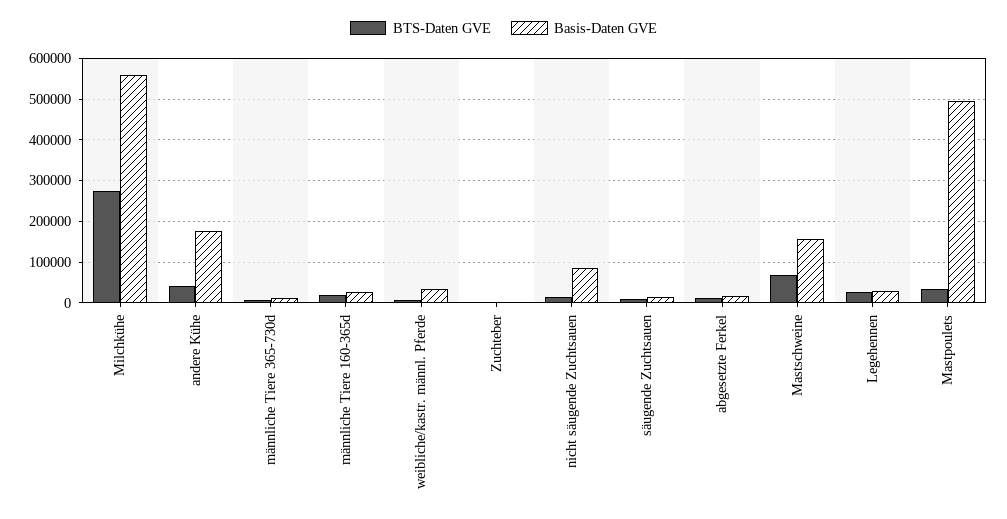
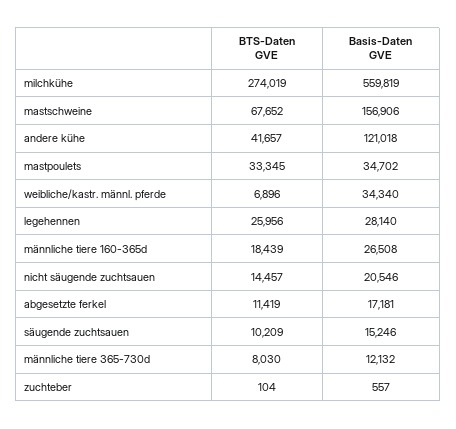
  {
    "BTS-Daten GVE": {
      "Milchkühe": 274019,
      "andere Kühe": 41657,
      "männliche Tiere 365-730d": 8030,
      "männliche Tiere 160-365d": 18439,
      "weibliche/kastr. männl. Pferde": 6896,
      "Zuchteber": 104,
      "nicht säugende Zuchtsauen": 14457,
      "säugende Zuchtsauen": 10209,
      "abgesetzte Ferkel": 11419,
      "Mastschweine": 67652,
      "Legehennen": 25956,
      "Mastpoulets": 33345
    },
    "Basis-Daten GVE": {
      "Milchkühe": 559819,
-     "andere Kühe": 180000,
+     "andere Kühe": 121018,
      "männliche Tiere 365-730d": 12132,
      "männliche Tiere 160-365d": 26508,
      "weibliche/kastr. männl. Pferde": 34340,
      "Zuchteber": 557,
-     "nicht säugende Zuchtsauen": 80000,
+     "nicht säugende Zuchtsauen": 20546,
      "säugende Zuchtsauen": 15246,
      "abgesetzte Ferkel": 17181,
      "Mastschweine": 156906,
      "Legehennen": 28140,
-     "Mastpoulets": 500000
+     "Mastpoulets": 34702
    }
  }

